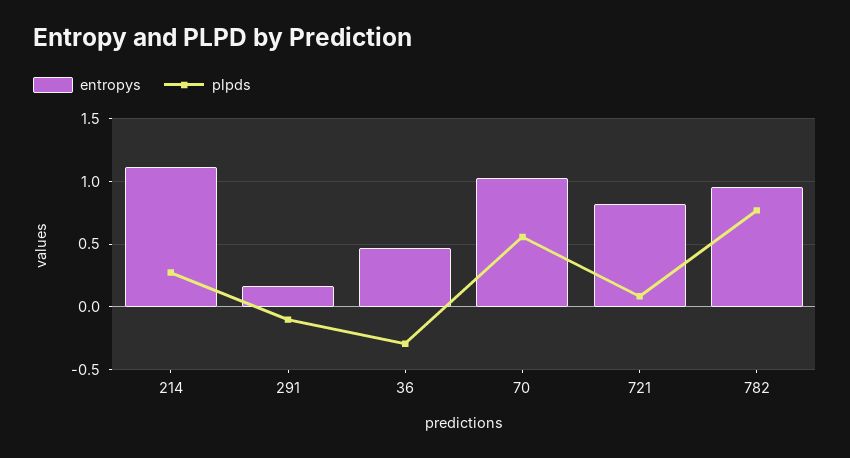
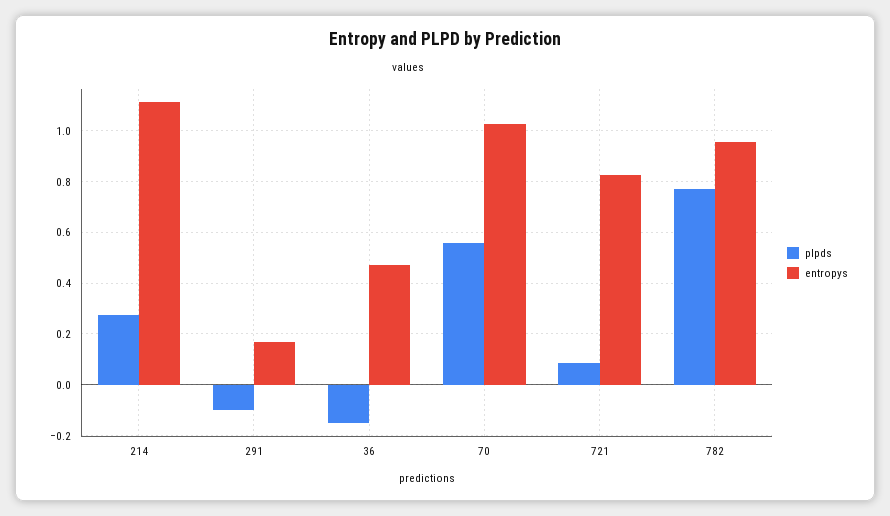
  {
    "entropys": {
      "214": 1.1,
      "291": 0.175,
      "36": 0.475,
      "70": 1.025,
      "721": 0.825,
      "782": 0.95
    },
    "plpds": {
      "214": 0.275,
      "291": -0.1,
-     "36": -0.3,
+     "36": -0.15,
      "70": 0.55,
      "721": 0.075,
      "782": 0.775
    }
  }

